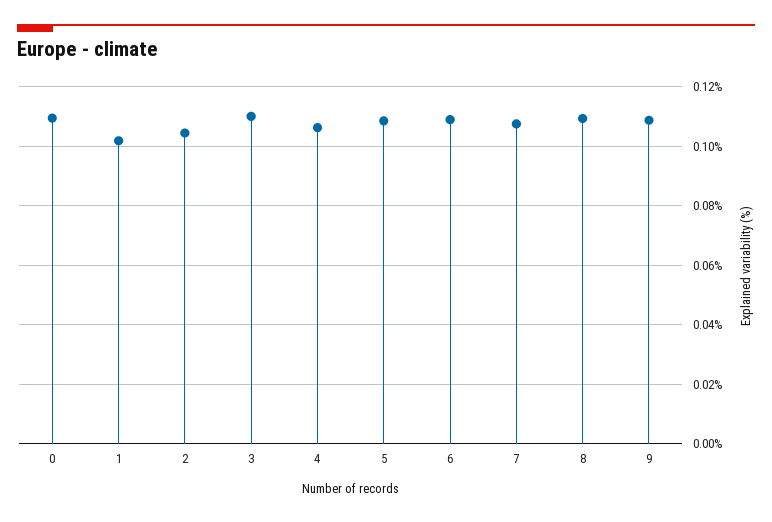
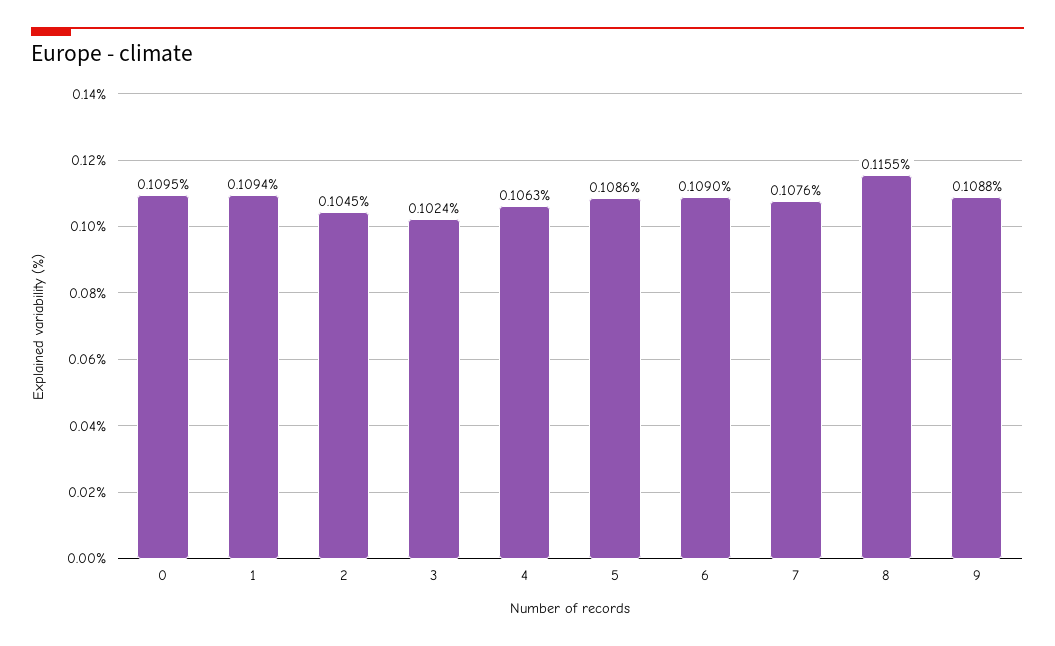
  {
    "0": 0.1095,
-   "1": 0.1025,
+   "1": 0.1094,
    "2": 0.1045,
-   "3": 0.11,
+   "3": 0.1024,
    "4": 0.1063,
    "5": 0.1086,
    "6": 0.109,
    "7": 0.1076,
-   "8": 0.11,
+   "8": 0.1155,
    "9": 0.1088
  }

